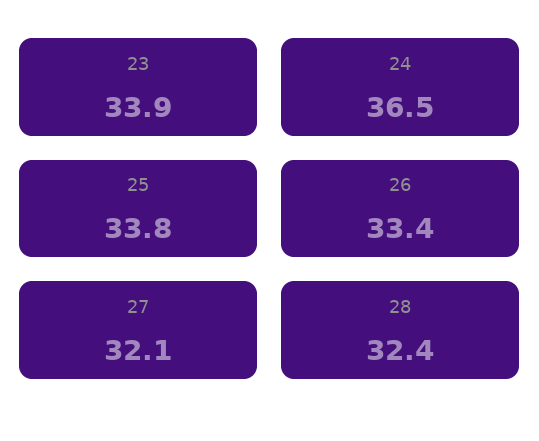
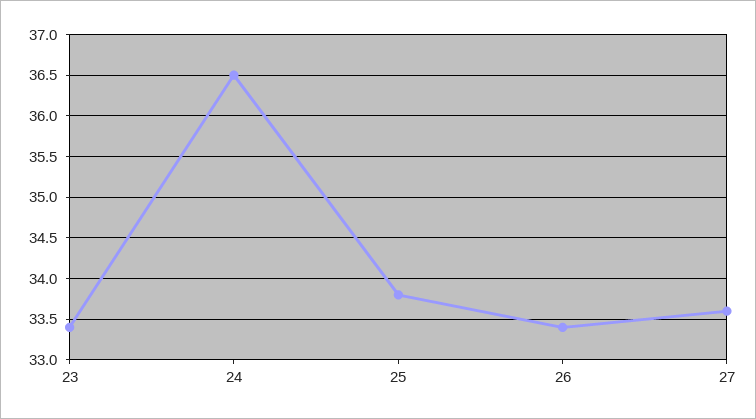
  {
-   "23": 33.9,
+   "23": 33.4,
    "24": 36.5,
    "25": 33.8,
    "26": 33.4,
-   "27": 32.1,
+   "27": 33.6
-   "28": 32.4
  }

